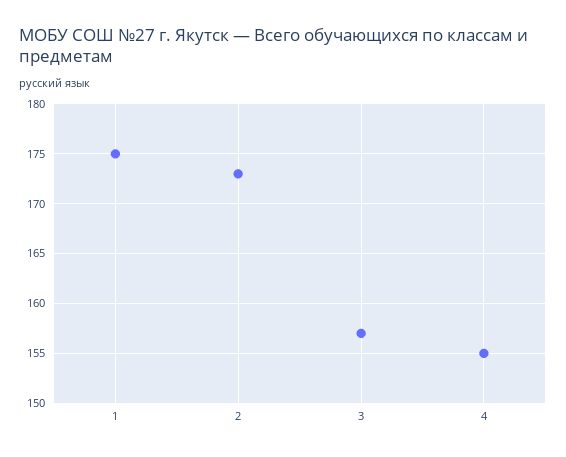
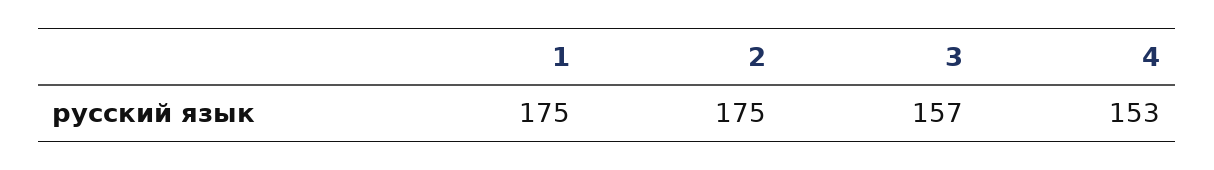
  {
    "1": 175,
-   "2": 173,
+   "2": 175,
    "3": 157,
-   "4": 155
+   "4": 153
  }

